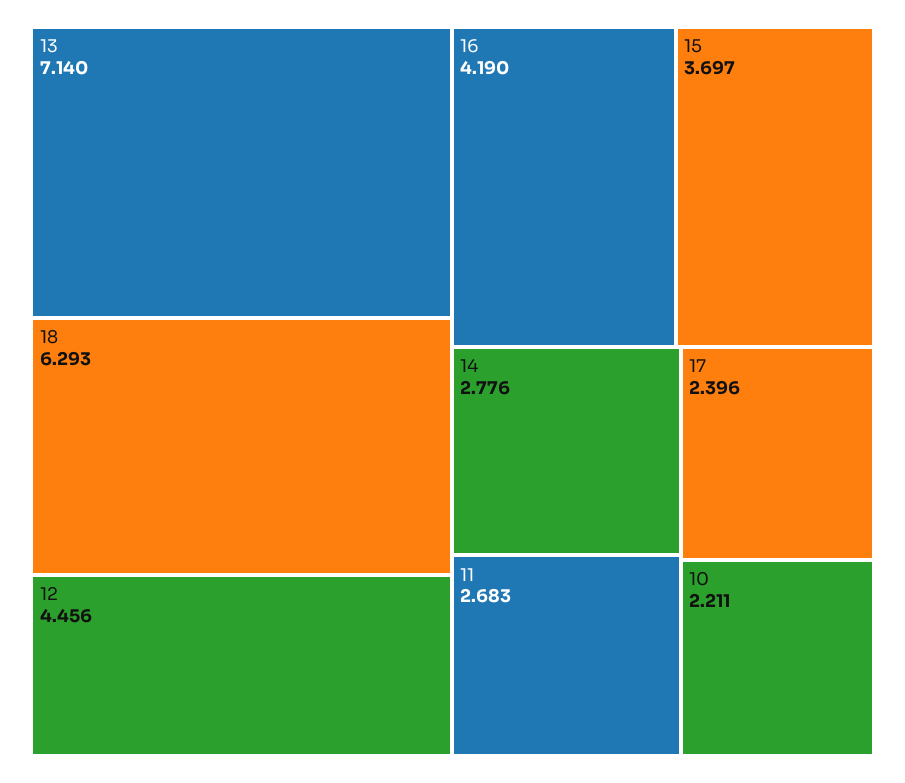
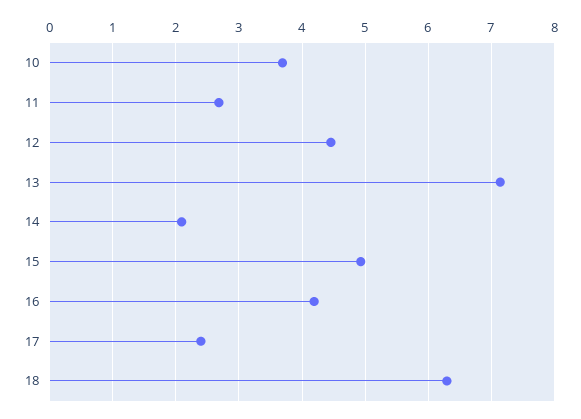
  {
    "13": 7.14,
    "18": 6.293,
    "12": 4.456,
    "16": 4.19,
-   "15": 3.697,
+   "15": 4.9,
-   "14": 2.776,
+   "14": 2.1,
    "11": 2.683,
    "17": 2.396,
-   "10": 2.211
+   "10": 3.7
  }

